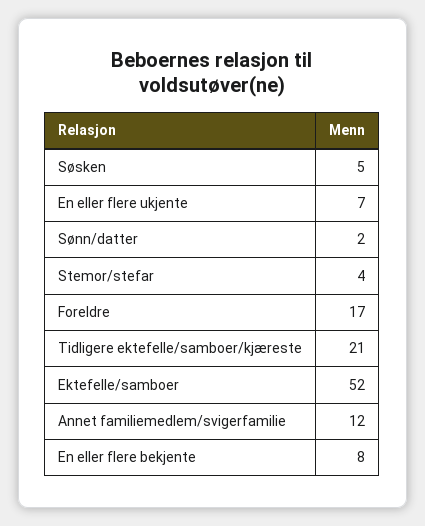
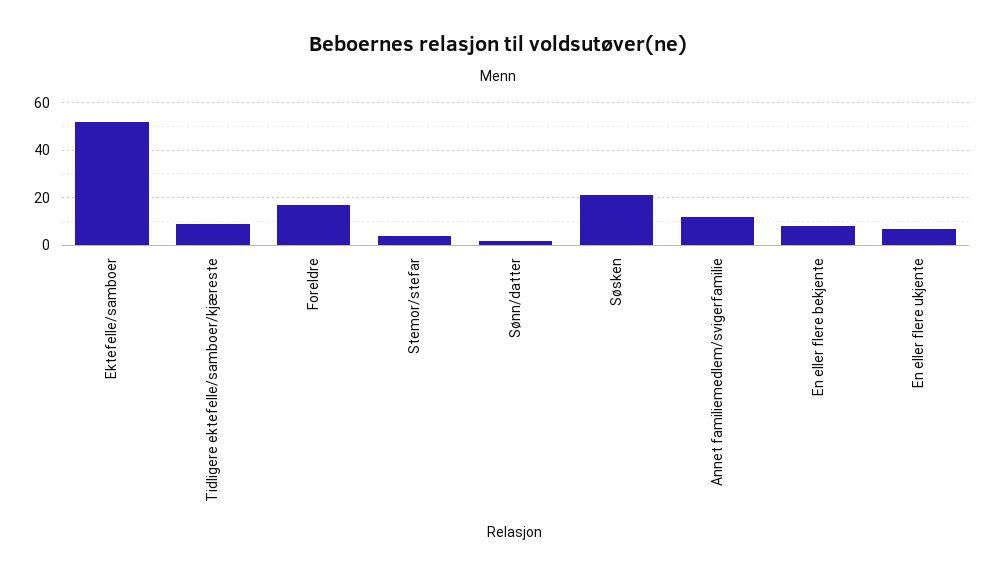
  {
-   "Søsken": 5,
+   "Søsken": 20,
    "En eller flere ukjente": 7,
    "Sønn/datter": 2,
    "Stemor/stefar": 4,
    "Foreldre": 17,
-   "Tidligere ektefelle/samboer/kjæreste": 21,
+   "Tidligere ektefelle/samboer/kjæreste": 10,
    "Ektefelle/samboer": 52,
    "Annet familiemedlem/svigerfamilie": 12,
    "En eller flere bekjente": 8
  }

